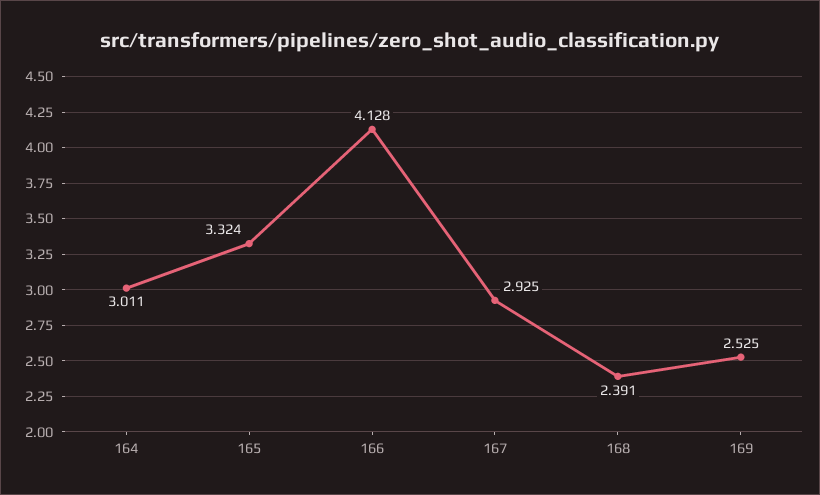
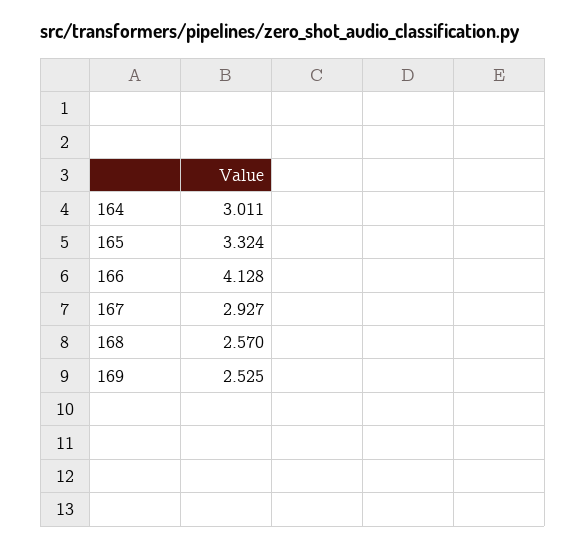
  {
    "164": 3.011,
    "165": 3.324,
    "166": 4.128,
-   "167": 2.925,
+   "167": 2.927,
-   "168": 2.391,
+   "168": 2.57,
    "169": 2.525
  }

